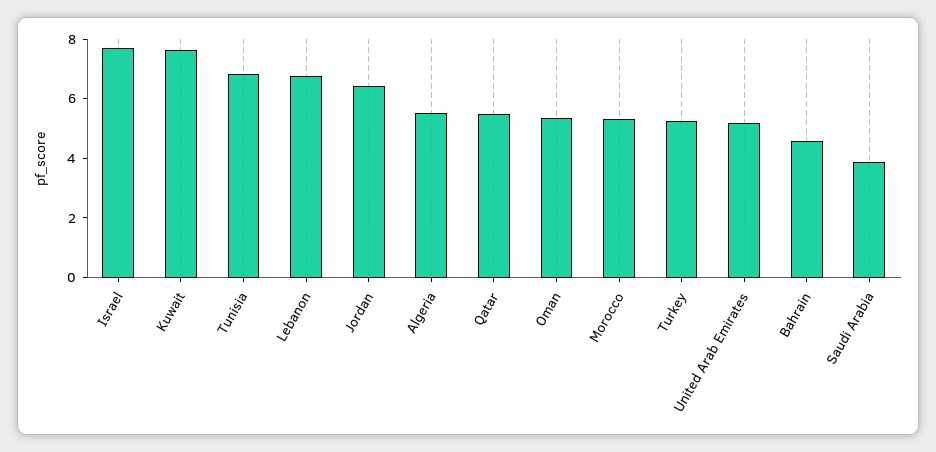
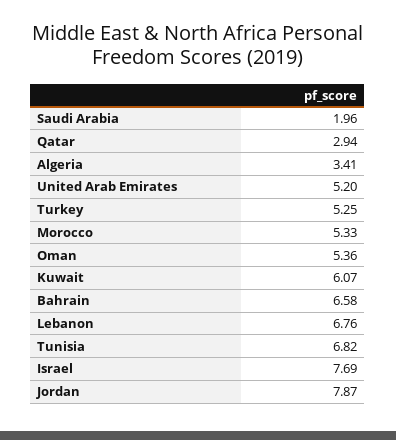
  {
    "Israel": 7.69,
-   "Kuwait": 7.5,
+   "Kuwait": 6.07,
    "Tunisia": 6.82,
    "Lebanon": 6.76,
-   "Jordan": 6.5,
+   "Jordan": 7.87,
-   "Algeria": 5.5,
+   "Algeria": 3.41,
-   "Qatar": 5.5,
+   "Qatar": 2.94,
    "Oman": 5.36,
    "Morocco": 5.33,
    "Turkey": 5.25,
    "United Arab Emirates": 5.2,
-   "Bahrain": 4.5,
+   "Bahrain": 6.58,
-   "Saudi Arabia": 4
+   "Saudi Arabia": 1.96
  }

